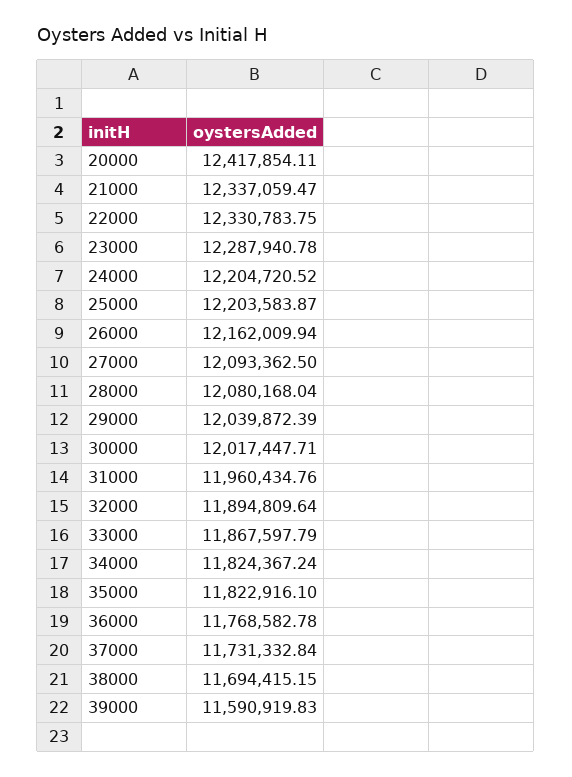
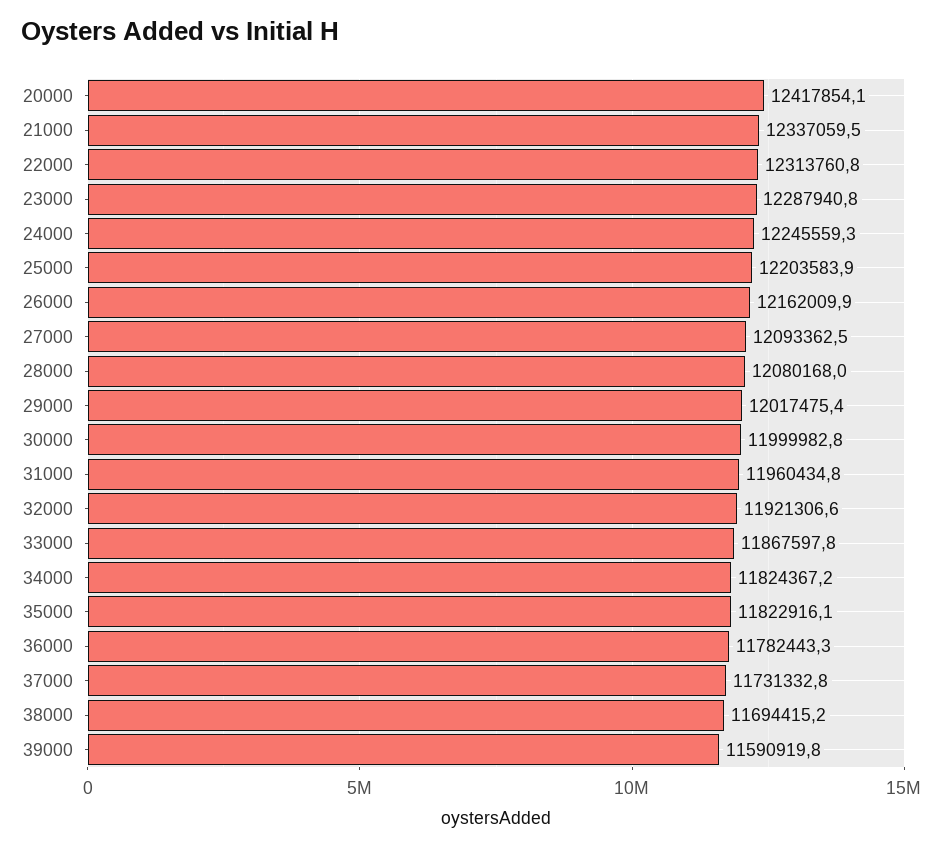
  {
    "20000": 12417854.11,
    "21000": 12337059.47,
-   "22000": 12330783.75,
+   "22000": 12313760.8,
    "23000": 12287940.78,
-   "24000": 12204720.52,
+   "24000": 12245559.3,
    "25000": 12203583.87,
    "26000": 12162009.94,
    "27000": 12093362.5,
    "28000": 12080168.04,
-   "29000": 12039872.39,
+   "29000": 12017475.4,
-   "30000": 12017447.71,
+   "30000": 11999982.8,
    "31000": 11960434.76,
-   "32000": 11894809.64,
+   "32000": 11921306.6,
    "33000": 11867597.79,
    "34000": 11824367.24,
    "35000": 11822916.1,
-   "36000": 11768582.78,
+   "36000": 11782443.3,
    "37000": 11731332.84,
    "38000": 11694415.15,
    "39000": 11590919.83
  }

